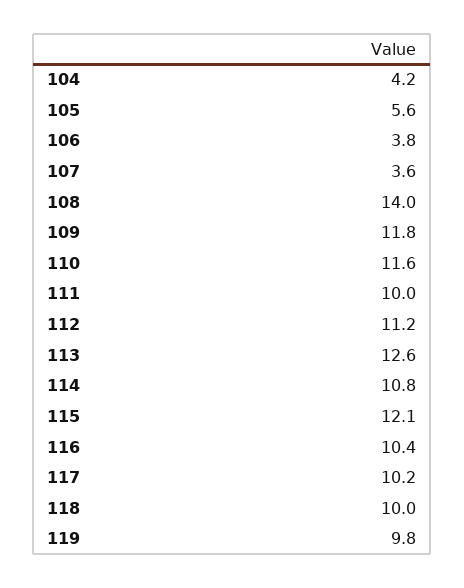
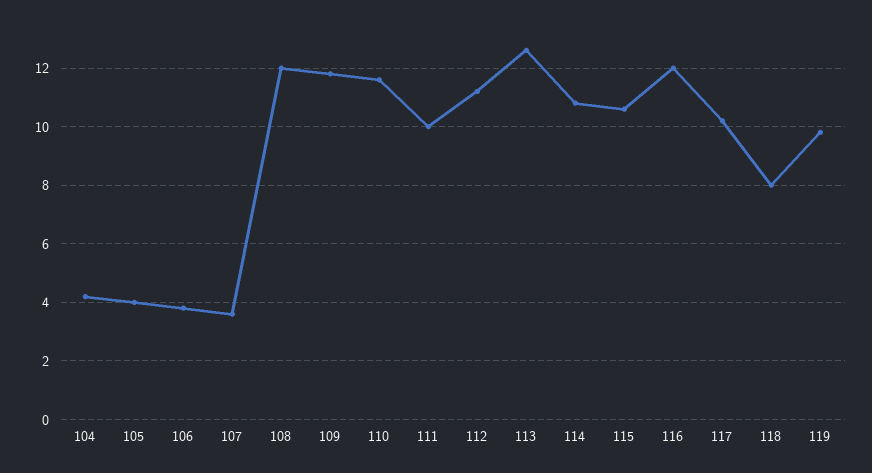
  {
    "104": 4.2,
-   "105": 5.6,
+   "105": 4,
    "106": 3.8,
    "107": 3.6,
-   "108": 14,
+   "108": 12,
    "109": 11.8,
    "110": 11.6,
    "111": 10,
    "112": 11.2,
    "113": 12.6,
    "114": 10.8,
-   "115": 12.1,
+   "115": 10.5,
-   "116": 10.4,
+   "116": 12,
    "117": 10.2,
-   "118": 10,
+   "118": 8,
    "119": 9.8
  }

